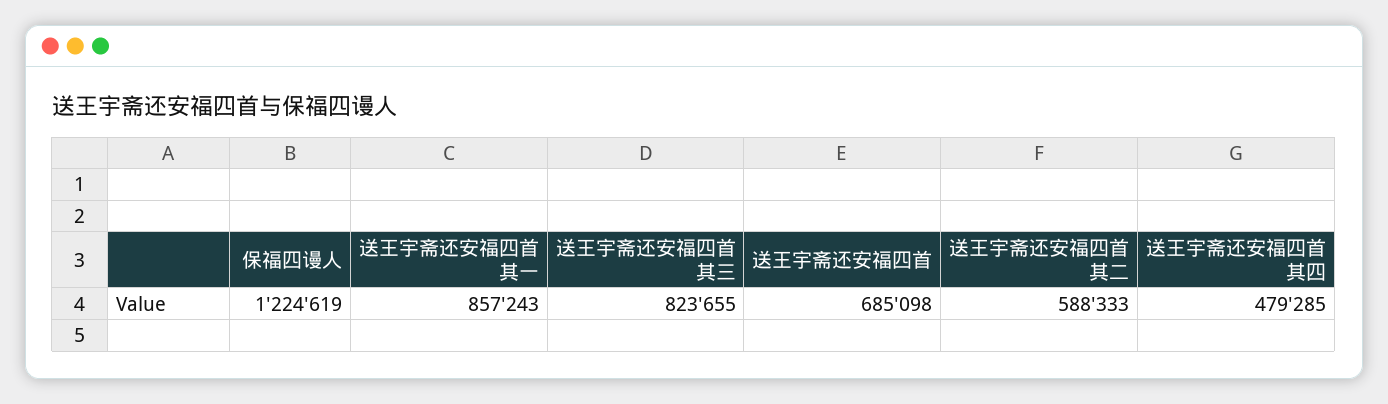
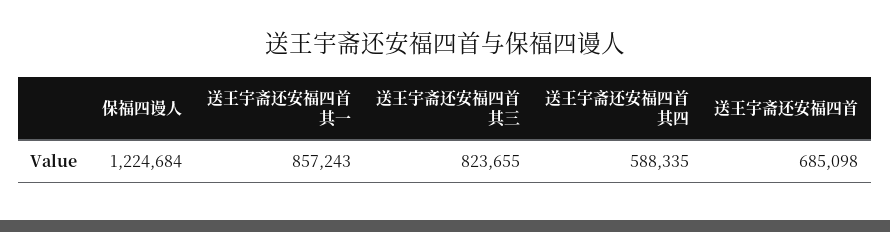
  {
-   "保福四谩人": 1224619,
+   "保福四谩人": 1224684,
    "送王宇斋还安福四首 其一": 857243,
    "送王宇斋还安福四首 其三": 823655,
    "送王宇斋还安福四首": 685098,
-   "送王宇斋还安福四首 其二": 588333,
-   "送王宇斋还安福四首 其四": 479285
+   "送王宇斋还安福四首 其四": 588335
  }

